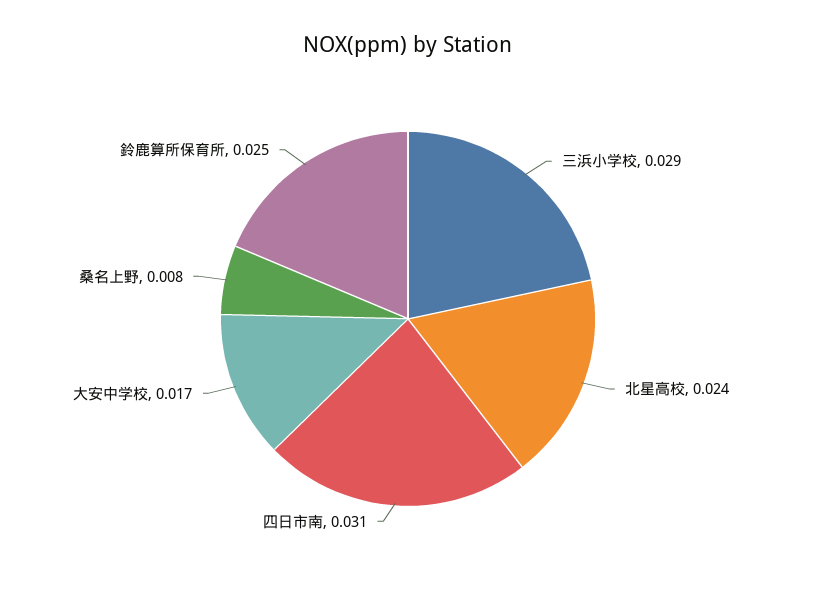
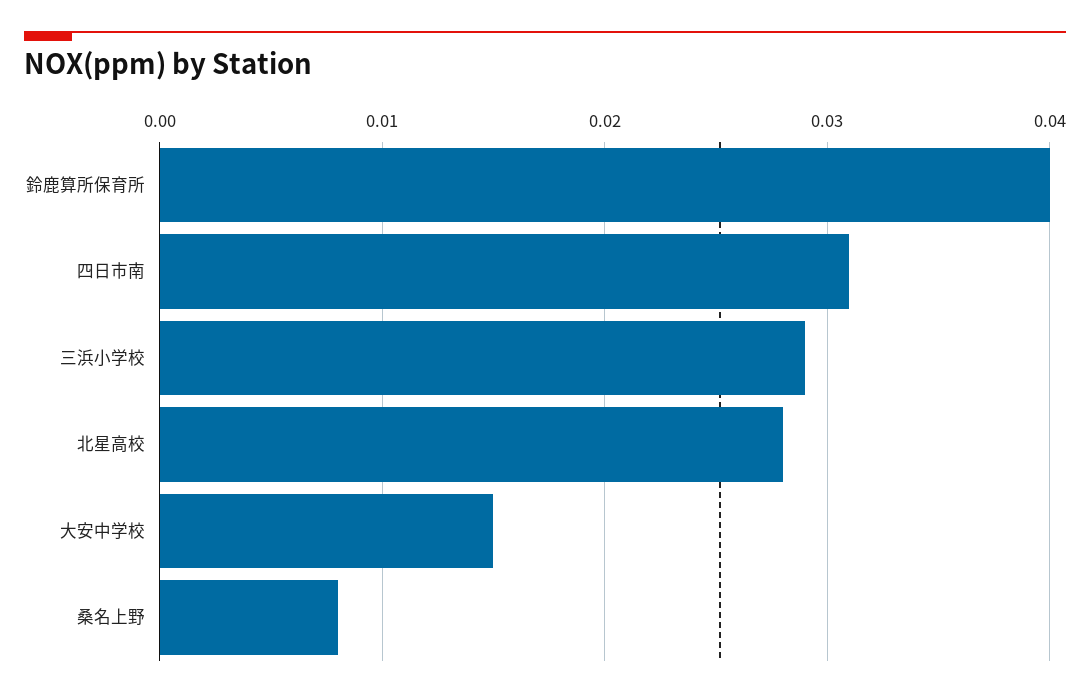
  {
    "三浜小学校": 0.029,
-   "北星高校": 0.024,
+   "北星高校": 0.028,
    "四日市南": 0.031,
-   "大安中学校": 0.017,
+   "大安中学校": 0.015,
    "桑名上野": 0.008,
-   "鈴鹿算所保育所": 0.025
+   "鈴鹿算所保育所": 0.04
  }

